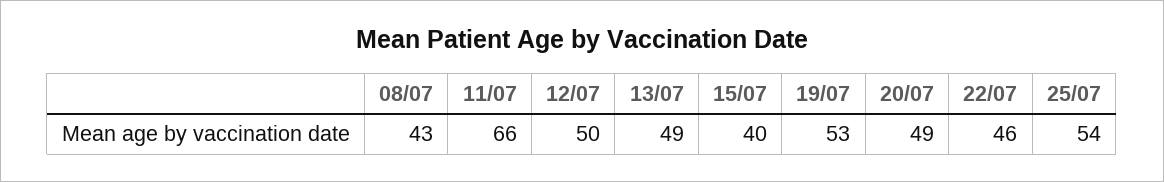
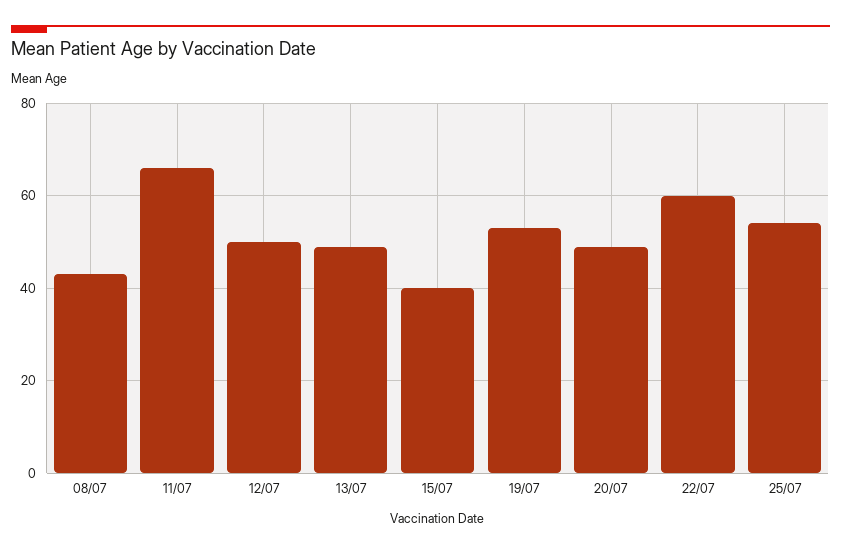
  {
    "08/07": 43,
    "11/07": 66,
    "12/07": 50,
    "13/07": 49,
    "15/07": 40,
    "19/07": 53,
    "20/07": 49,
-   "22/07": 46,
+   "22/07": 60,
    "25/07": 54
  }

